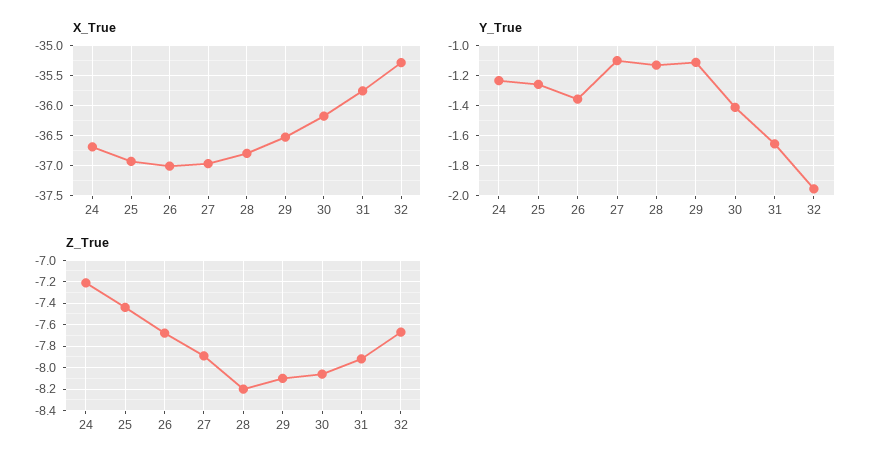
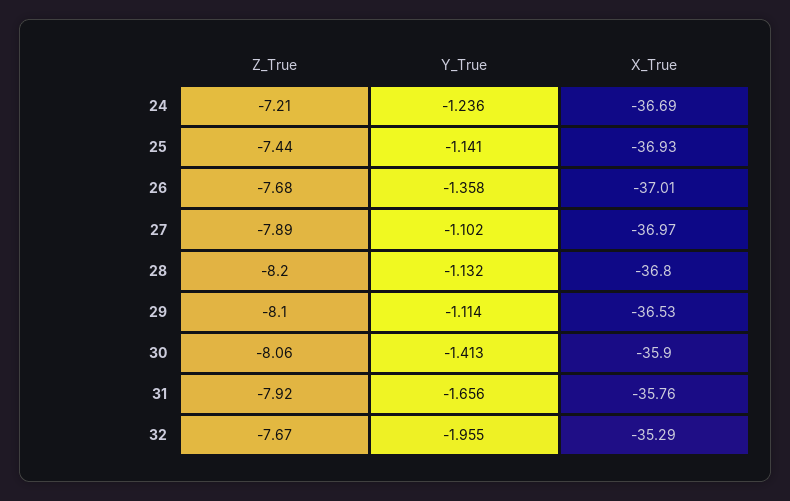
  {
    "X_True": {
      "24": -36.69,
      "25": -36.93,
      "26": -37.01,
      "27": -36.97,
      "28": -36.8,
      "29": -36.53,
-     "30": -36.2,
+     "30": -35.9,
      "31": -35.76,
      "32": -35.29
    },
    "Y_True": {
      "24": -1.236,
-     "25": -1.25,
+     "25": -1.141,
      "26": -1.358,
      "27": -1.102,
      "28": -1.132,
      "29": -1.114,
      "30": -1.413,
      "31": -1.656,
      "32": -1.955
    },
    "Z_True": {
      "24": -7.21,
      "25": -7.44,
      "26": -7.68,
      "27": -7.89,
      "28": -8.2,
      "29": -8.1,
      "30": -8.06,
      "31": -7.92,
      "32": -7.67
    }
  }

